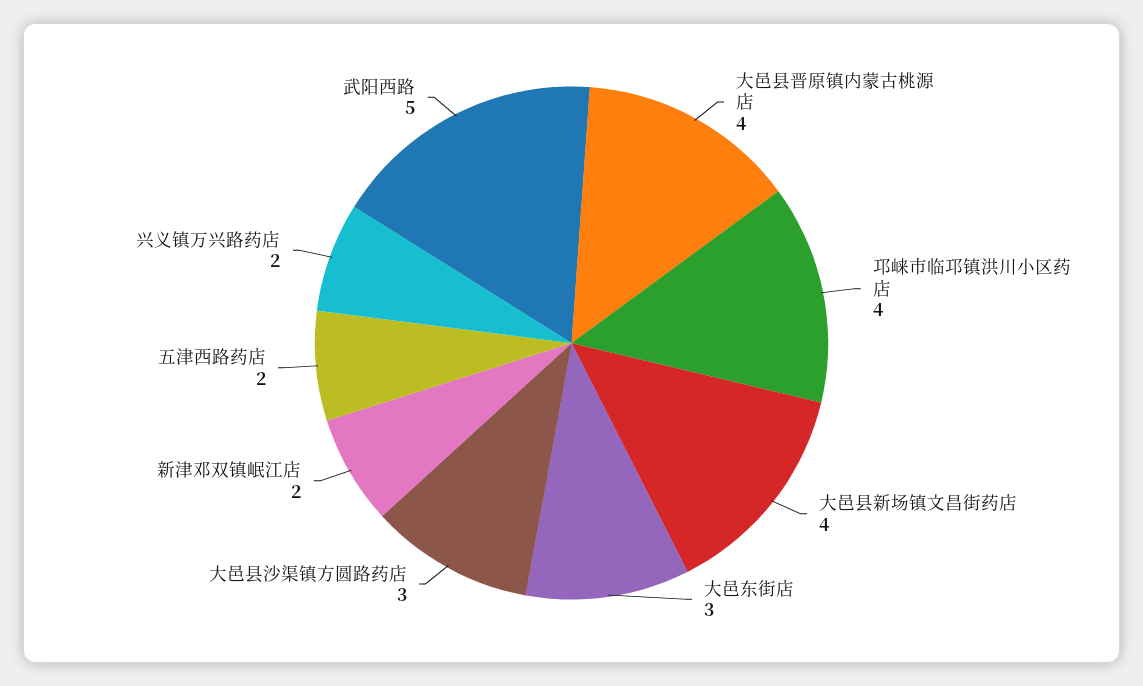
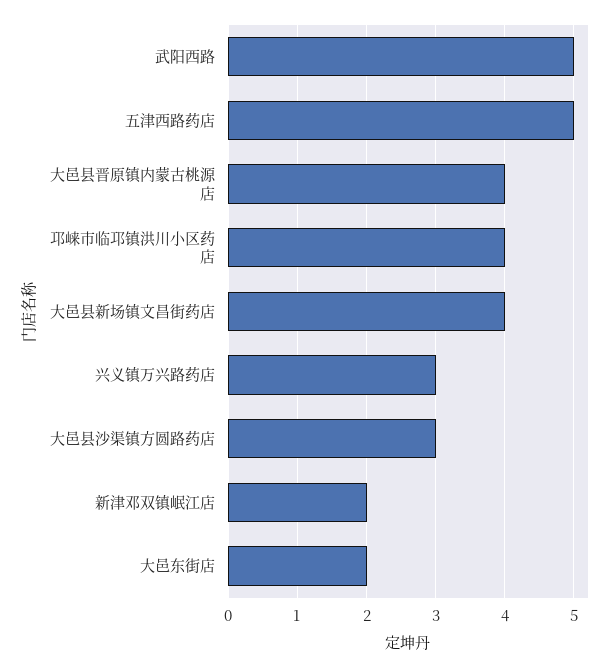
  {
    "大邑县晋原镇内蒙古桃源店": 4,
    "邛崃市临邛镇洪川小区药店": 4,
    "大邑县新场镇文昌街药店": 4,
-   "大邑东街店": 3,
+   "大邑东街店": 2,
    "大邑县沙渠镇方圆路药店": 3,
    "新津邓双镇岷江店": 2,
-   "五津西路药店": 2,
+   "五津西路药店": 5,
-   "兴义镇万兴路药店": 2,
+   "兴义镇万兴路药店": 3,
    "武阳西路": 5
  }

